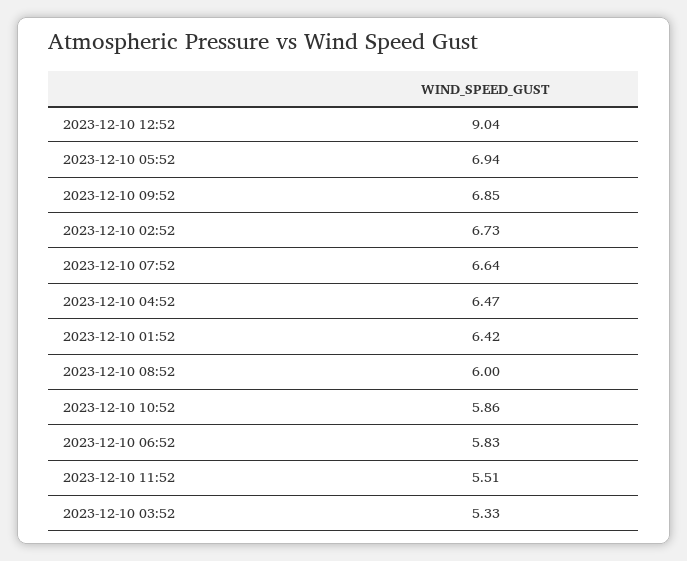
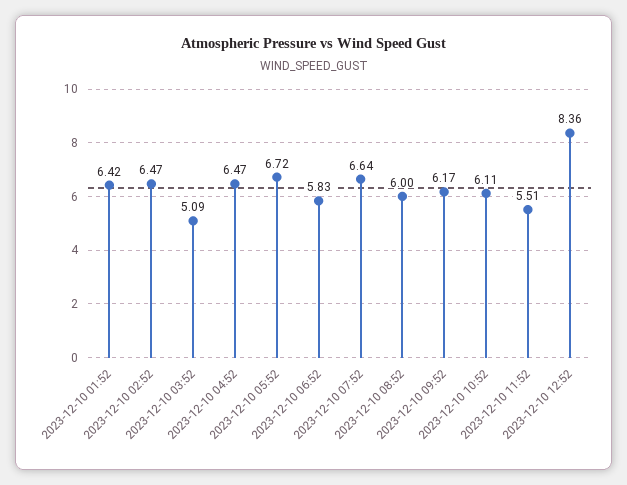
  {
-   "2023-12-10 12:52": 9.04,
+   "2023-12-10 12:52": 8.36,
-   "2023-12-10 05:52": 6.94,
+   "2023-12-10 05:52": 6.72,
-   "2023-12-10 09:52": 6.85,
+   "2023-12-10 09:52": 6.17,
-   "2023-12-10 02:52": 6.73,
+   "2023-12-10 02:52": 6.47,
    "2023-12-10 07:52": 6.64,
    "2023-12-10 04:52": 6.47,
    "2023-12-10 01:52": 6.42,
    "2023-12-10 08:52": 6,
-   "2023-12-10 10:52": 5.86,
+   "2023-12-10 10:52": 6.11,
    "2023-12-10 06:52": 5.83,
    "2023-12-10 11:52": 5.51,
-   "2023-12-10 03:52": 5.33
+   "2023-12-10 03:52": 5.09
  }

